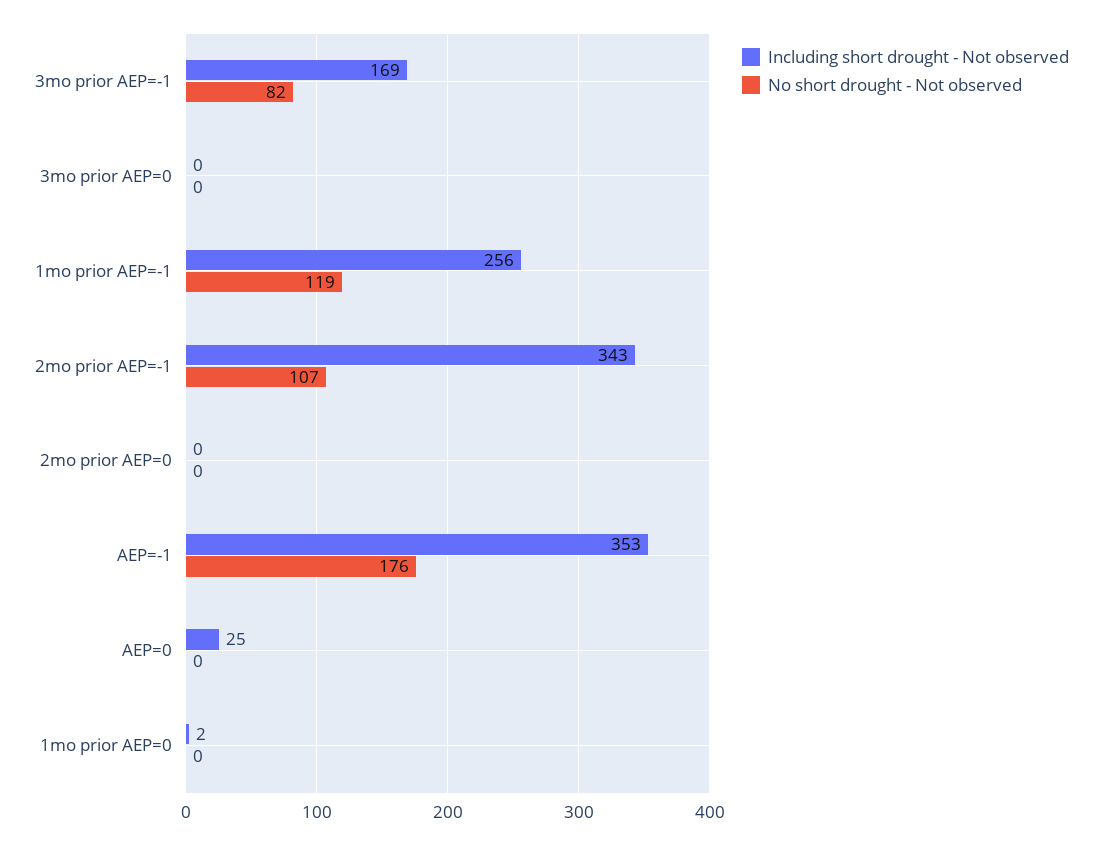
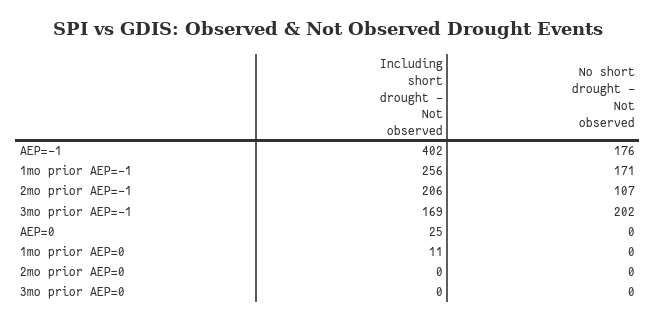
  {
    "Including short drought - Not observed": {
      "3mo prior AEP=-1": 169,
      "3mo prior AEP=0": 0,
      "1mo prior AEP=-1": 256,
-     "2mo prior AEP=-1": 343,
+     "2mo prior AEP=-1": 206,
      "2mo prior AEP=0": 0,
-     "AEP=-1": 353,
+     "AEP=-1": 402,
      "AEP=0": 25,
-     "1mo prior AEP=0": 2
+     "1mo prior AEP=0": 11
    },
    "No short drought - Not observed": {
-     "3mo prior AEP=-1": 82,
+     "3mo prior AEP=-1": 202,
      "3mo prior AEP=0": 0,
-     "1mo prior AEP=-1": 119,
+     "1mo prior AEP=-1": 171,
      "2mo prior AEP=-1": 107,
      "2mo prior AEP=0": 0,
      "AEP=-1": 176,
      "AEP=0": 0,
      "1mo prior AEP=0": 0
    }
  }

